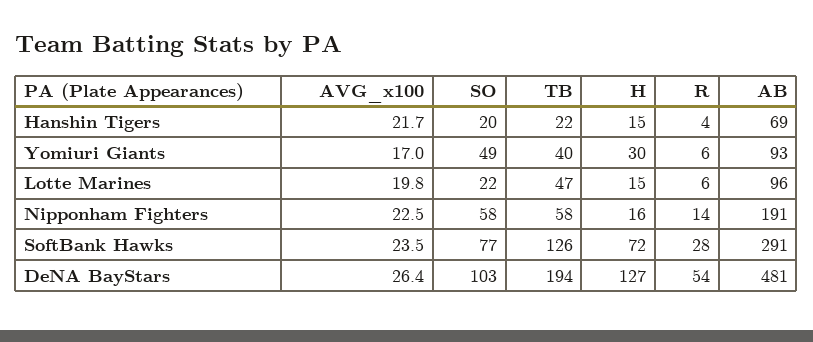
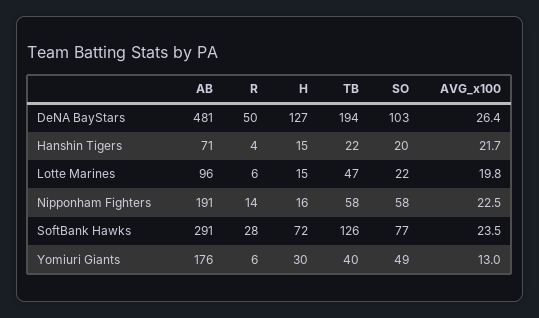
  {
    "AVG_x100": {
      "Hanshin Tigers": 21.7,
-     "Yomiuri Giants": 17,
+     "Yomiuri Giants": 13,
      "Lotte Marines": 19.8,
      "Nipponham Fighters": 22.5,
      "SoftBank Hawks": 23.5,
      "DeNA BayStars": 26.4
    },
    "SO": {
      "Hanshin Tigers": 20,
      "Yomiuri Giants": 49,
      "Lotte Marines": 22,
      "Nipponham Fighters": 58,
      "SoftBank Hawks": 77,
      "DeNA BayStars": 103
    },
    "TB": {
      "Hanshin Tigers": 22,
      "Yomiuri Giants": 40,
      "Lotte Marines": 47,
      "Nipponham Fighters": 58,
      "SoftBank Hawks": 126,
      "DeNA BayStars": 194
    },
    "H": {
      "Hanshin Tigers": 15,
      "Yomiuri Giants": 30,
      "Lotte Marines": 15,
      "Nipponham Fighters": 16,
      "SoftBank Hawks": 72,
      "DeNA BayStars": 127
    },
    "R": {
      "Hanshin Tigers": 4,
      "Yomiuri Giants": 6,
      "Lotte Marines": 6,
      "Nipponham Fighters": 14,
      "SoftBank Hawks": 28,
-     "DeNA BayStars": 54
+     "DeNA BayStars": 50
    },
    "AB": {
-     "Hanshin Tigers": 69,
+     "Hanshin Tigers": 71,
-     "Yomiuri Giants": 93,
+     "Yomiuri Giants": 176,
      "Lotte Marines": 96,
      "Nipponham Fighters": 191,
      "SoftBank Hawks": 291,
      "DeNA BayStars": 481
    }
  }

